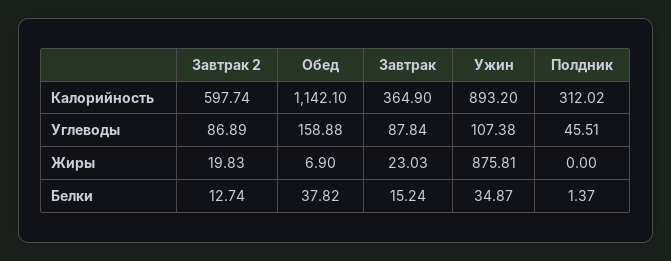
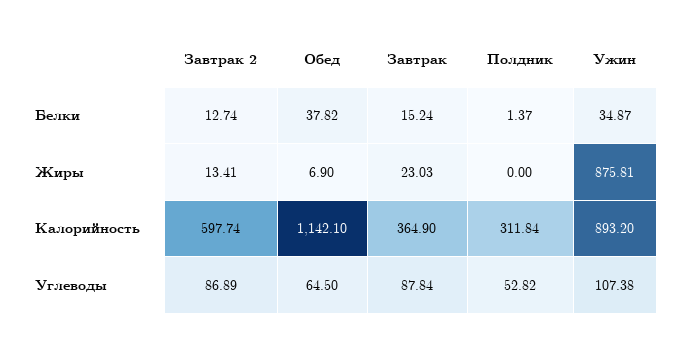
  {
    "Завтрак 2": {
      "Калорийность": 597.74,
      "Углеводы": 86.89,
-     "Жиры": 19.83,
+     "Жиры": 13.41,
      "Белки": 12.74
    },
    "Обед": {
      "Калорийность": 1142.1,
-     "Углеводы": 158.88,
+     "Углеводы": 64.5,
      "Жиры": 6.9,
      "Белки": 37.82
    },
    "Завтрак": {
      "Калорийность": 364.9,
      "Углеводы": 87.84,
      "Жиры": 23.03,
      "Белки": 15.24
    },
    "Ужин": {
      "Калорийность": 893.2,
      "Углеводы": 107.38,
      "Жиры": 875.81,
      "Белки": 34.87
    },
    "Полдник": {
-     "Калорийность": 312.02,
+     "Калорийность": 311.84,
-     "Углеводы": 45.51,
+     "Углеводы": 52.82,
      "Жиры": 0,
      "Белки": 1.37
    }
  }

